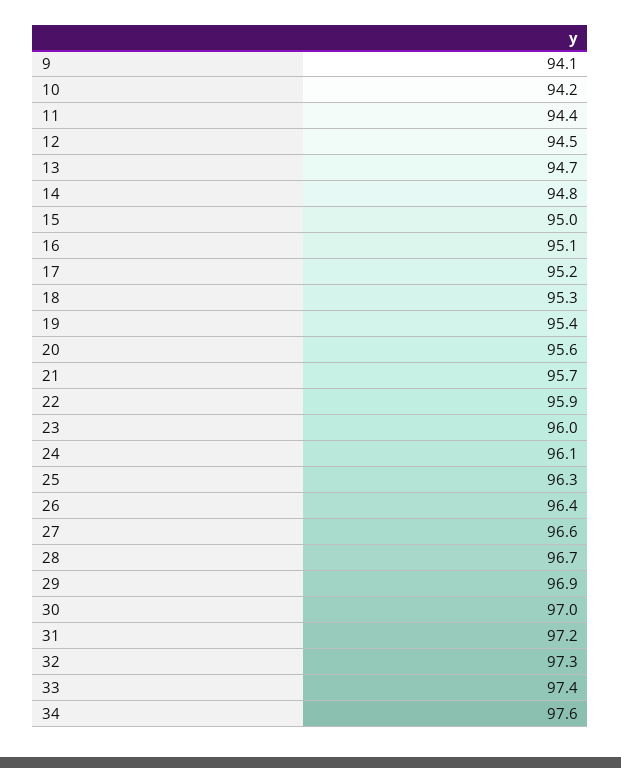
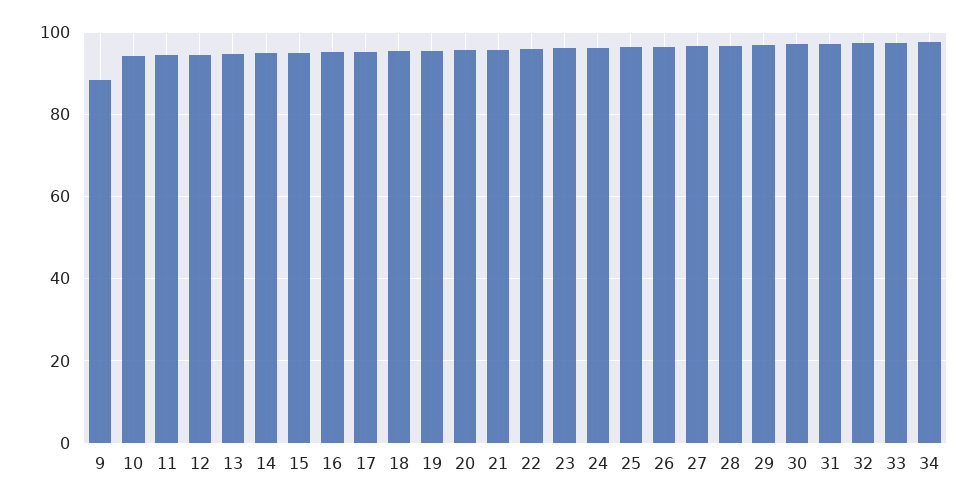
  {
-   "9": 94.1,
+   "9": 88,
    "10": 94.2,
    "11": 94.4,
    "12": 94.5,
    "13": 94.7,
    "14": 94.8,
    "15": 95,
    "16": 95.1,
    "17": 95.2,
    "18": 95.3,
    "19": 95.4,
    "20": 95.6,
    "21": 95.7,
    "22": 95.9,
    "23": 96,
    "24": 96.1,
    "25": 96.3,
    "26": 96.4,
    "27": 96.6,
    "28": 96.7,
    "29": 96.9,
    "30": 97,
    "31": 97.2,
    "32": 97.3,
    "33": 97.4,
    "34": 97.6
  }

